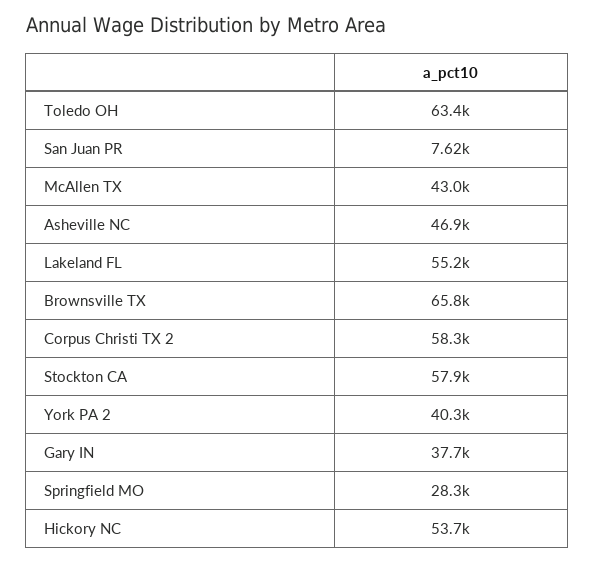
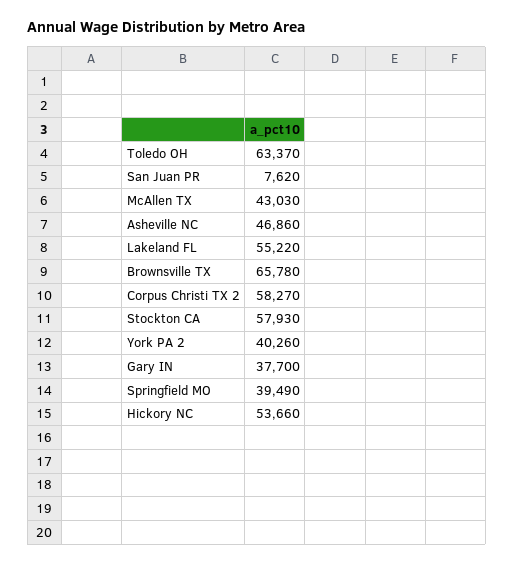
  {
    "Toledo OH": 63370,
    "San Juan PR": 7620,
    "McAllen TX": 43030,
    "Asheville NC": 46860,
    "Lakeland FL": 55220,
    "Brownsville TX": 65780,
    "Corpus Christi TX 2": 58270,
    "Stockton CA": 57930,
    "York PA 2": 40260,
    "Gary IN": 37700,
-   "Springfield MO": 28300,
+   "Springfield MO": 39490,
    "Hickory NC": 53660
  }

